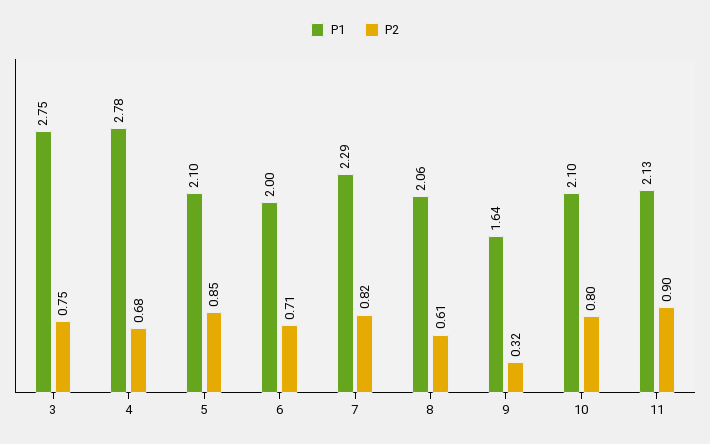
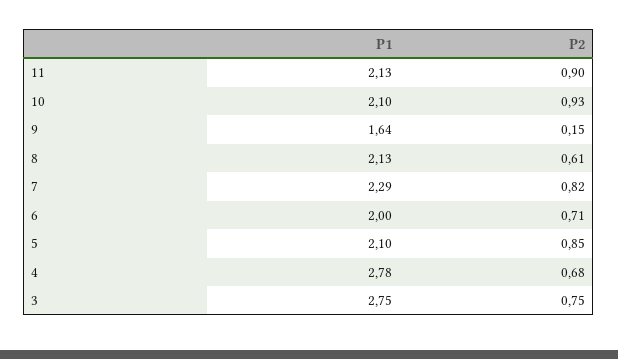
  {
    "P1": {
      "3": 2.75,
      "4": 2.78,
      "5": 2.1,
      "6": 2,
      "7": 2.29,
-     "8": 2.06,
+     "8": 2.13,
      "9": 1.64,
      "10": 2.1,
      "11": 2.13
    },
    "P2": {
      "3": 0.75,
      "4": 0.68,
      "5": 0.85,
      "6": 0.71,
      "7": 0.82,
      "8": 0.61,
-     "9": 0.32,
+     "9": 0.15,
-     "10": 0.8,
+     "10": 0.93,
      "11": 0.9
    }
  }

